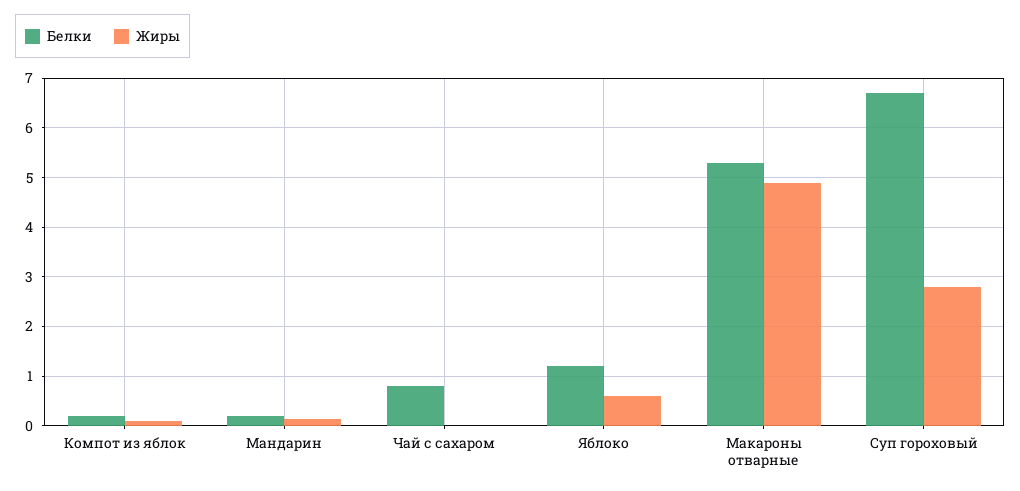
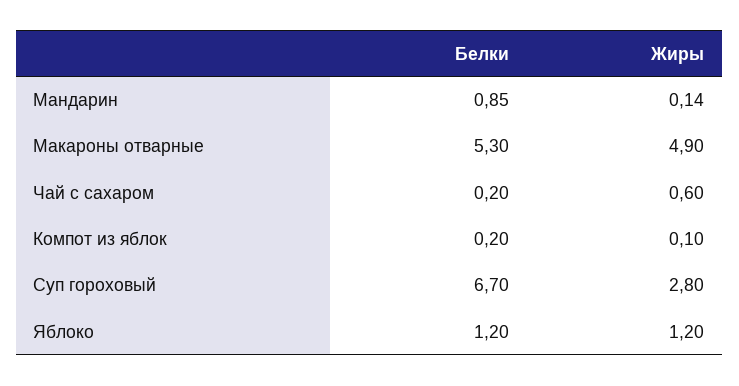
  {
    "Белки": {
      "Компот из яблок": 0.2,
-     "Мандарин": 0.2,
+     "Мандарин": 0.85,
-     "Чай с сахаром": 0.8,
+     "Чай с сахаром": 0.2,
      "Яблоко": 1.2,
      "Макароны отварные": 5.3,
      "Суп гороховый": 6.7
    },
    "Жиры": {
      "Компот из яблок": 0.1,
      "Мандарин": 0.14,
-     "Чай с сахаром": 0,
+     "Чай с сахаром": 0.6,
-     "Яблоко": 0.6,
+     "Яблоко": 1.2,
      "Макароны отварные": 4.9,
      "Суп гороховый": 2.8
    }
  }

